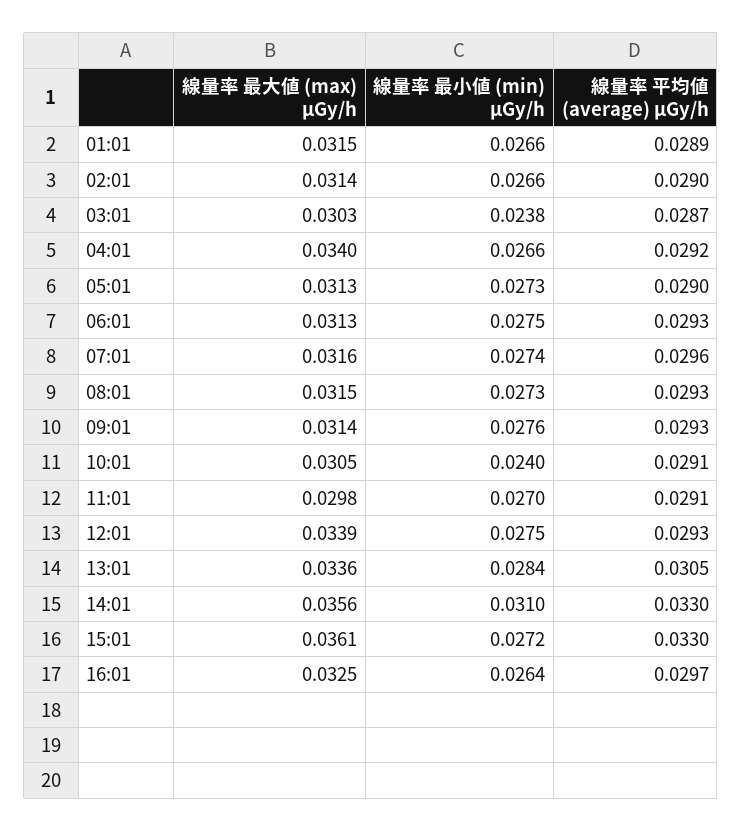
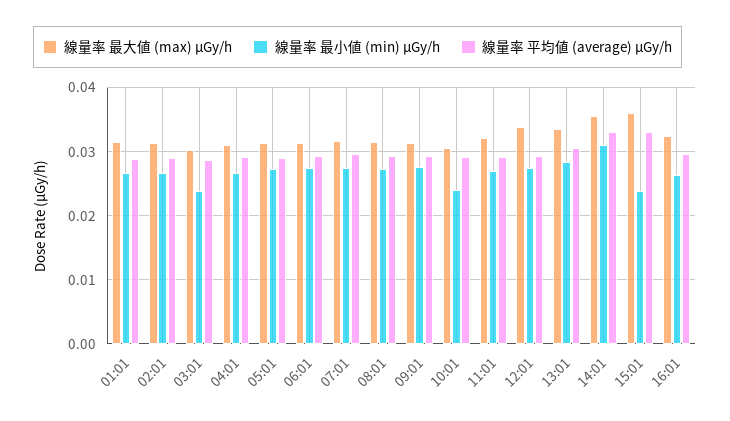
  {
    "線量率 最大値 (max) μGy/h": {
      "01:01": 0.0315,
      "02:01": 0.0314,
      "03:01": 0.0303,
-     "04:01": 0.034,
+     "04:01": 0.031,
      "05:01": 0.0313,
      "06:01": 0.0313,
      "07:01": 0.0316,
      "08:01": 0.0315,
      "09:01": 0.0314,
      "10:01": 0.0305,
-     "11:01": 0.0298,
+     "11:01": 0.032,
      "12:01": 0.0339,
      "13:01": 0.0336,
      "14:01": 0.0356,
      "15:01": 0.0361,
      "16:01": 0.0325
    },
    "線量率 最小値 (min) μGy/h": {
      "01:01": 0.0266,
      "02:01": 0.0266,
      "03:01": 0.0238,
      "04:01": 0.0266,
      "05:01": 0.0273,
      "06:01": 0.0275,
      "07:01": 0.0274,
      "08:01": 0.0273,
      "09:01": 0.0276,
      "10:01": 0.024,
      "11:01": 0.027,
      "12:01": 0.0275,
      "13:01": 0.0284,
      "14:01": 0.031,
-     "15:01": 0.0272,
+     "15:01": 0.024,
      "16:01": 0.0264
    },
    "線量率 平均値 (average) μGy/h": {
      "01:01": 0.0289,
      "02:01": 0.029,
      "03:01": 0.0287,
      "04:01": 0.0292,
      "05:01": 0.029,
      "06:01": 0.0293,
      "07:01": 0.0296,
      "08:01": 0.0293,
      "09:01": 0.0293,
      "10:01": 0.0291,
      "11:01": 0.0291,
      "12:01": 0.0293,
      "13:01": 0.0305,
      "14:01": 0.033,
      "15:01": 0.033,
      "16:01": 0.0297
    }
  }

